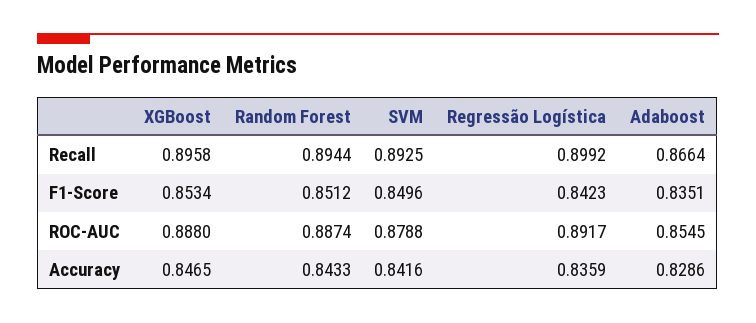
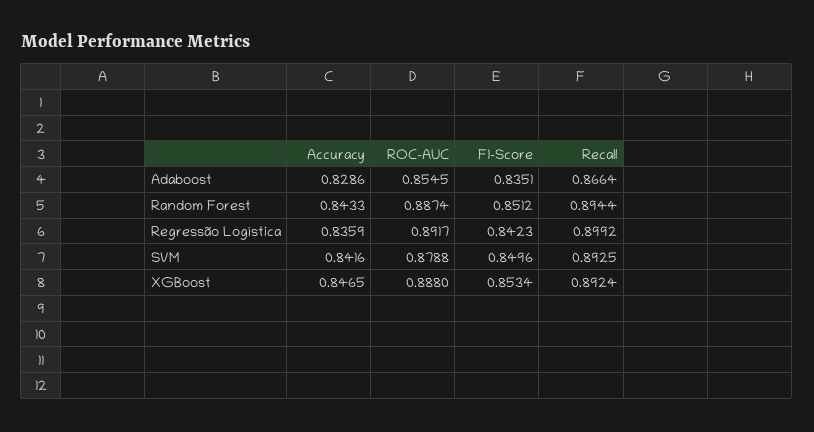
  {
    "XGBoost": {
-     "Recall": 0.8958,
+     "Recall": 0.8924,
      "F1-Score": 0.8534,
      "ROC-AUC": 0.888,
      "Accuracy": 0.8465
    },
    "Random Forest": {
      "Recall": 0.8944,
      "F1-Score": 0.8512,
      "ROC-AUC": 0.8874,
      "Accuracy": 0.8433
    },
    "SVM": {
      "Recall": 0.8925,
      "F1-Score": 0.8496,
      "ROC-AUC": 0.8788,
      "Accuracy": 0.8416
    },
    "Regressão Logística": {
      "Recall": 0.8992,
      "F1-Score": 0.8423,
      "ROC-AUC": 0.8917,
      "Accuracy": 0.8359
    },
    "Adaboost": {
      "Recall": 0.8664,
      "F1-Score": 0.8351,
      "ROC-AUC": 0.8545,
      "Accuracy": 0.8286
    }
  }

